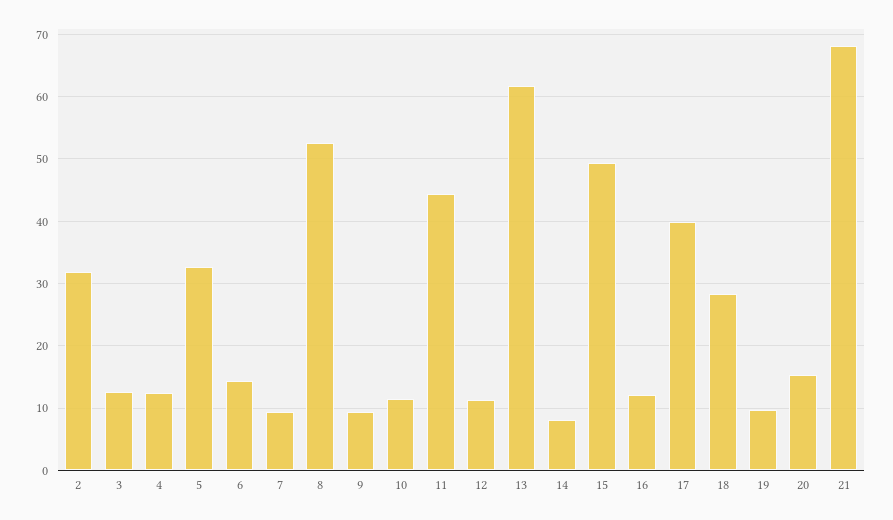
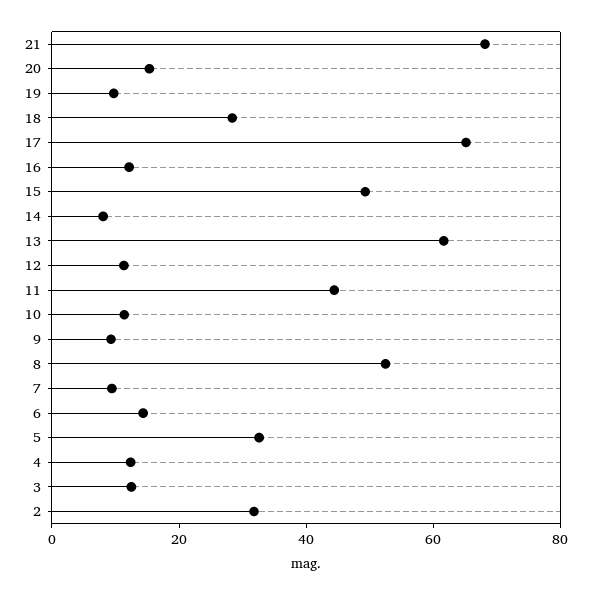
  {
    "2": 32,
    "3": 13,
    "4": 12,
    "5": 33,
    "6": 14,
    "7": 9,
    "8": 52,
    "9": 9,
    "10": 11,
    "11": 44,
    "12": 11,
    "13": 62,
    "14": 8,
    "15": 49,
    "16": 12,
-   "17": 40,
+   "17": 65,
    "18": 28,
    "19": 10,
    "20": 15,
    "21": 68
  }

